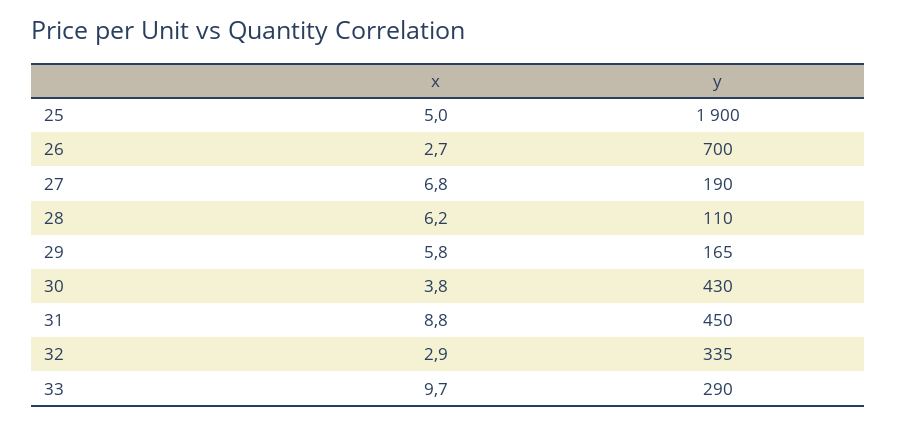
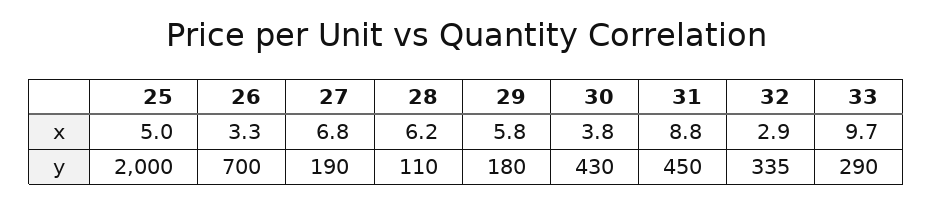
  {
    "x": {
      "25": 5,
-     "26": 2.7,
+     "26": 3.3,
      "27": 6.8,
      "28": 6.2,
      "29": 5.8,
      "30": 3.8,
      "31": 8.8,
      "32": 2.9,
      "33": 9.7
    },
    "y": {
-     "25": 1900,
+     "25": 2000,
      "26": 700,
      "27": 190,
      "28": 110,
-     "29": 165,
+     "29": 180,
      "30": 430,
      "31": 450,
      "32": 335,
      "33": 290
    }
  }

